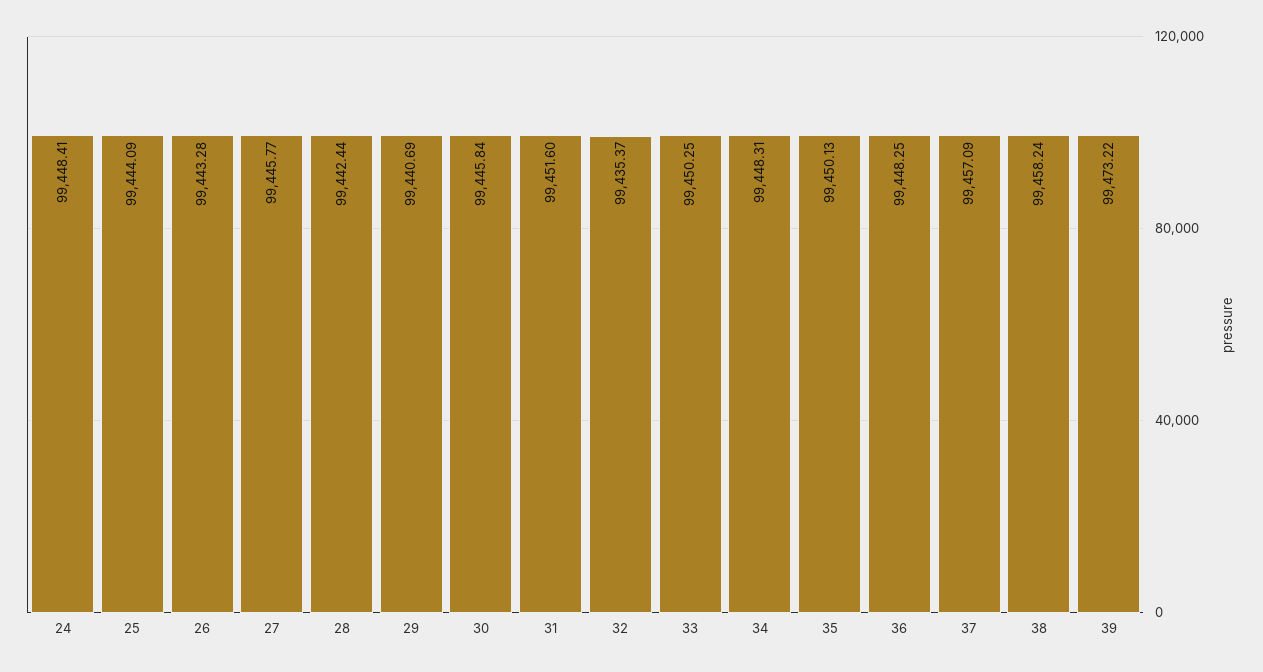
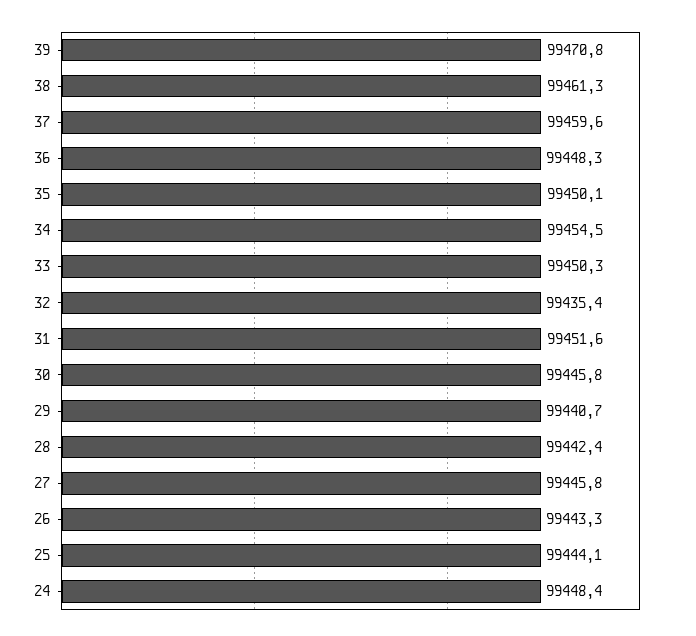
  {
    "24": 99448.41,
    "25": 99444.09,
    "26": 99443.28,
    "27": 99445.77,
    "28": 99442.44,
    "29": 99440.69,
    "30": 99445.84,
    "31": 99451.6,
    "32": 99435.37,
    "33": 99450.25,
-   "34": 99448.31,
+   "34": 99454.5,
    "35": 99450.13,
    "36": 99448.25,
-   "37": 99457.09,
+   "37": 99459.6,
-   "38": 99458.24,
+   "38": 99461.3,
-   "39": 99473.22
+   "39": 99470.8
  }

